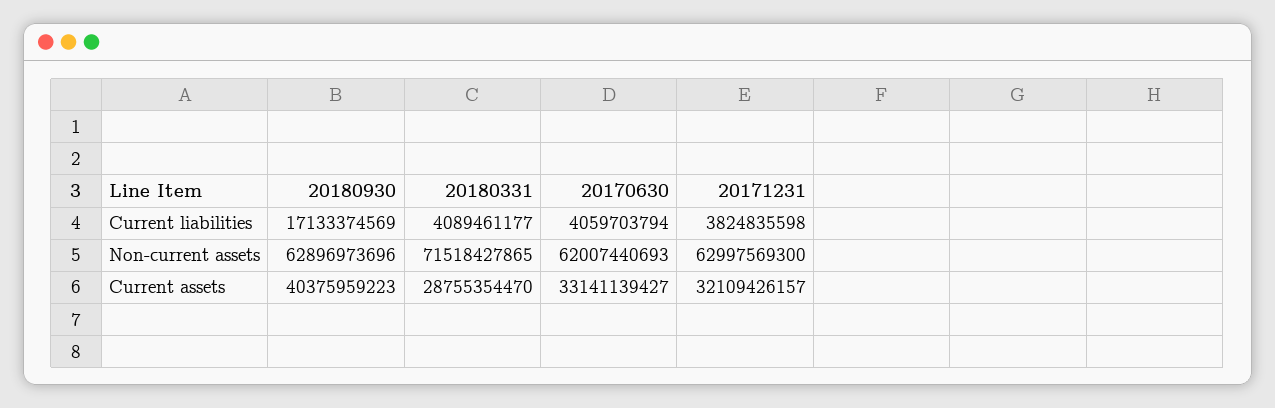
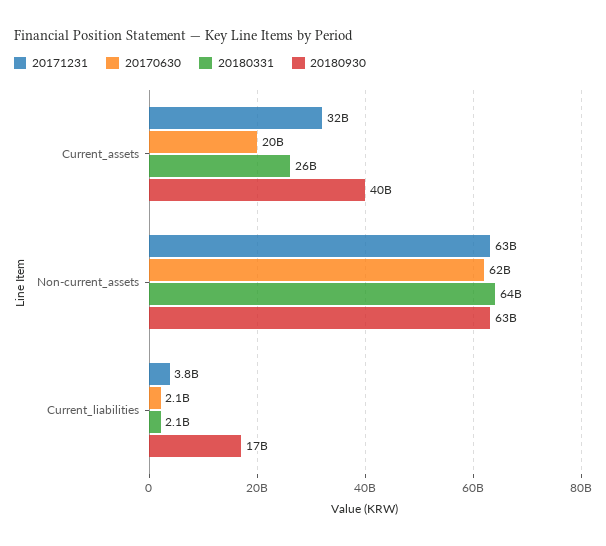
  {
    "20180930": {
      "Current liabilities": 17133374569,
      "Non-current assets": 62896973696,
      "Current assets": 40375959223
    },
    "20180331": {
-     "Current liabilities": 4089461177,
+     "Current liabilities": 2100000000,
-     "Non-current assets": 71518427865,
+     "Non-current assets": 64000000000,
-     "Current assets": 28755354470
+     "Current assets": 26000000000
    },
    "20170630": {
-     "Current liabilities": 4059703794,
+     "Current liabilities": 2100000000,
      "Non-current assets": 62007440693,
-     "Current assets": 33141139427
+     "Current assets": 20000000000
    },
    "20171231": {
      "Current liabilities": 3824835598,
      "Non-current assets": 62997569300,
      "Current assets": 32109426157
    }
  }

